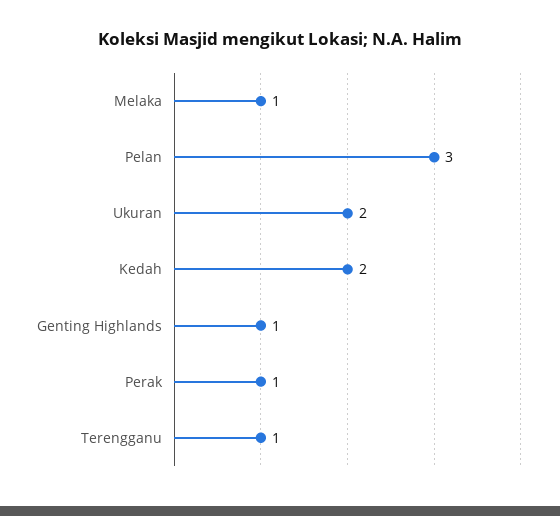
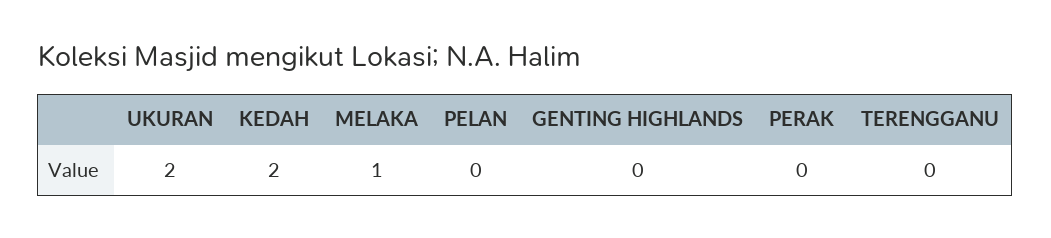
  {
    "Melaka": 1,
-   "Pelan": 3,
+   "Pelan": 0,
    "Ukuran": 2,
    "Kedah": 2,
-   "Genting Highlands": 1,
+   "Genting Highlands": 0,
-   "Perak": 1,
+   "Perak": 0,
-   "Terengganu": 1
+   "Terengganu": 0
  }

